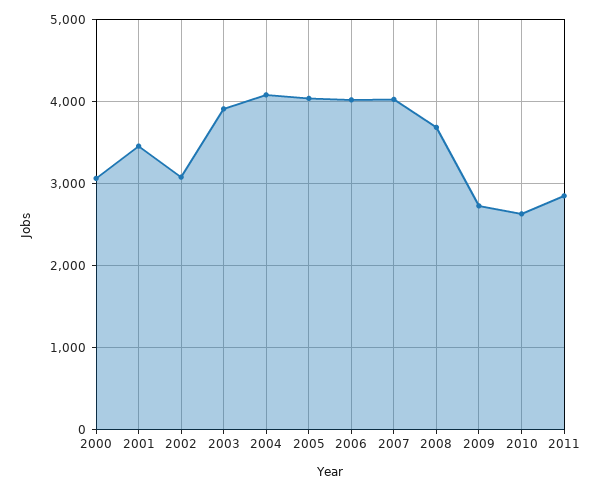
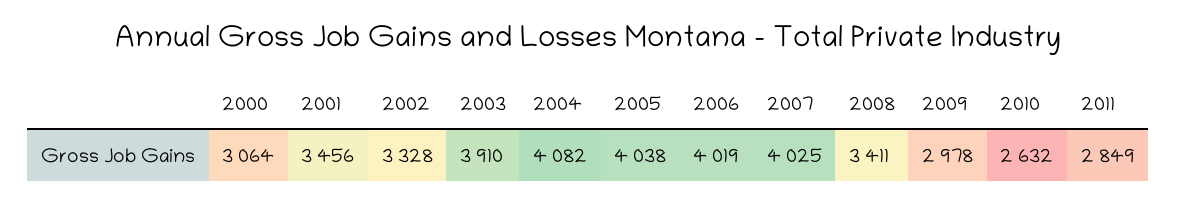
  {
    "2000": 3064,
    "2001": 3456,
-   "2002": 3100,
+   "2002": 3328,
    "2003": 3910,
    "2004": 4082,
    "2005": 4038,
    "2006": 4019,
    "2007": 4025,
-   "2008": 3700,
+   "2008": 3411,
-   "2009": 2700,
+   "2009": 2978,
    "2010": 2632,
    "2011": 2849
  }

